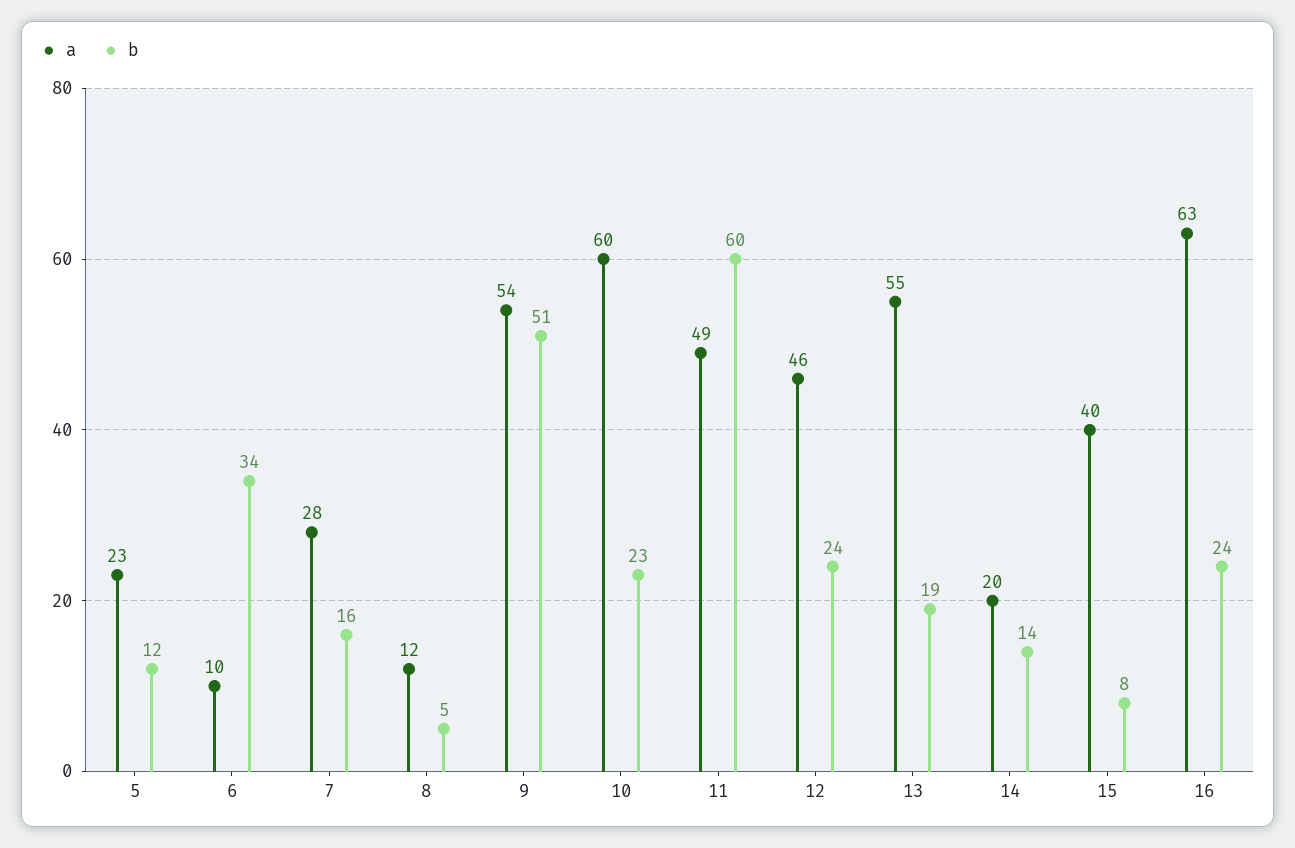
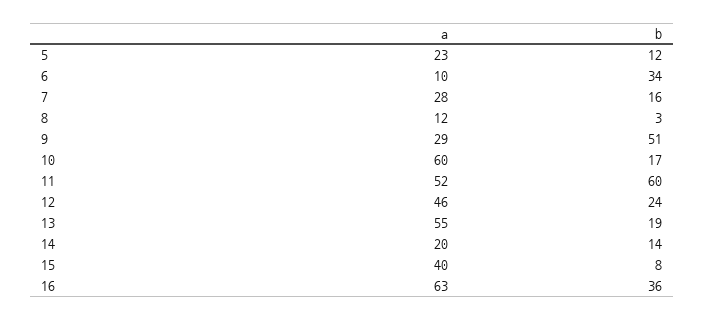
  {
    "a": {
      "5": 23,
      "6": 10,
      "7": 28,
      "8": 12,
-     "9": 54,
+     "9": 29,
      "10": 60,
-     "11": 49,
+     "11": 52,
      "12": 46,
      "13": 55,
      "14": 20,
      "15": 40,
      "16": 63
    },
    "b": {
      "5": 12,
      "6": 34,
      "7": 16,
-     "8": 5,
+     "8": 3,
      "9": 51,
-     "10": 23,
+     "10": 17,
      "11": 60,
      "12": 24,
      "13": 19,
      "14": 14,
      "15": 8,
-     "16": 24
+     "16": 36
    }
  }

